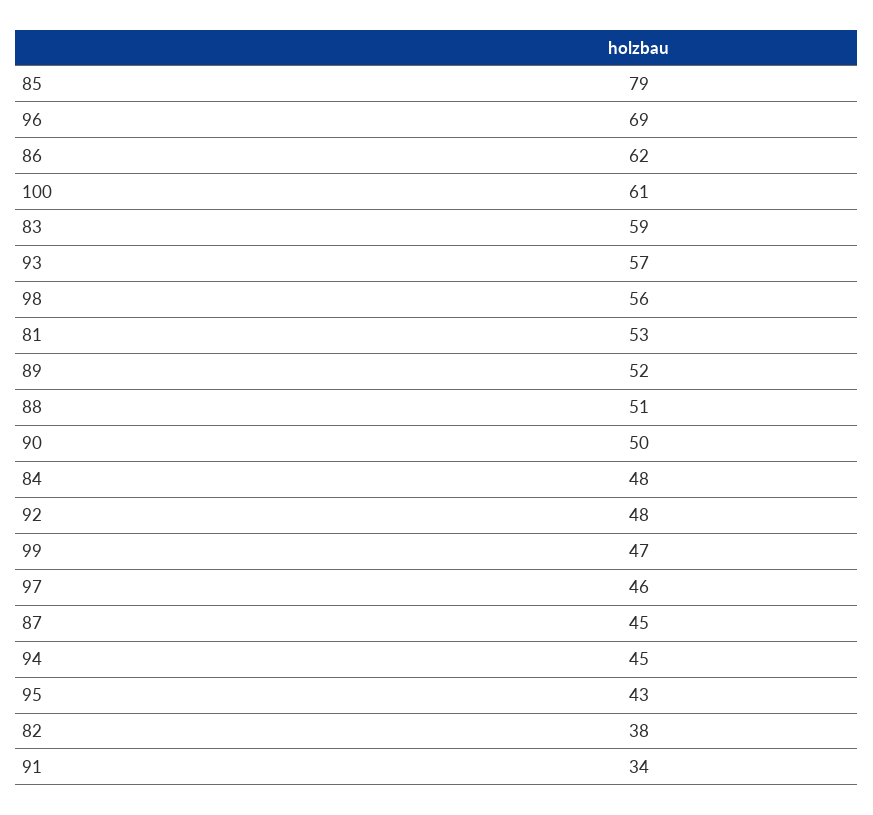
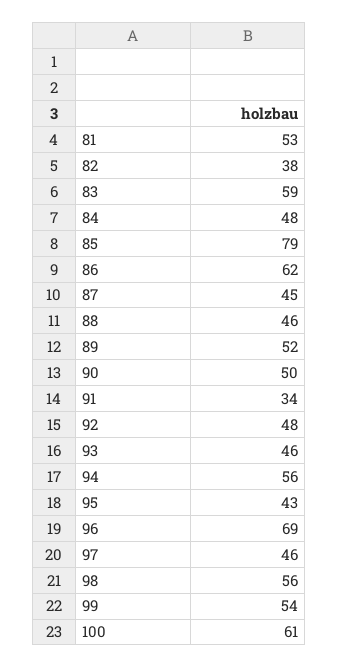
  {
    "85": 79,
    "96": 69,
    "86": 62,
    "100": 61,
    "83": 59,
-   "93": 57,
+   "93": 46,
    "98": 56,
    "81": 53,
    "89": 52,
-   "88": 51,
+   "88": 46,
    "90": 50,
    "84": 48,
    "92": 48,
-   "99": 47,
+   "99": 54,
    "97": 46,
    "87": 45,
-   "94": 45,
+   "94": 56,
    "95": 43,
    "82": 38,
    "91": 34
  }

